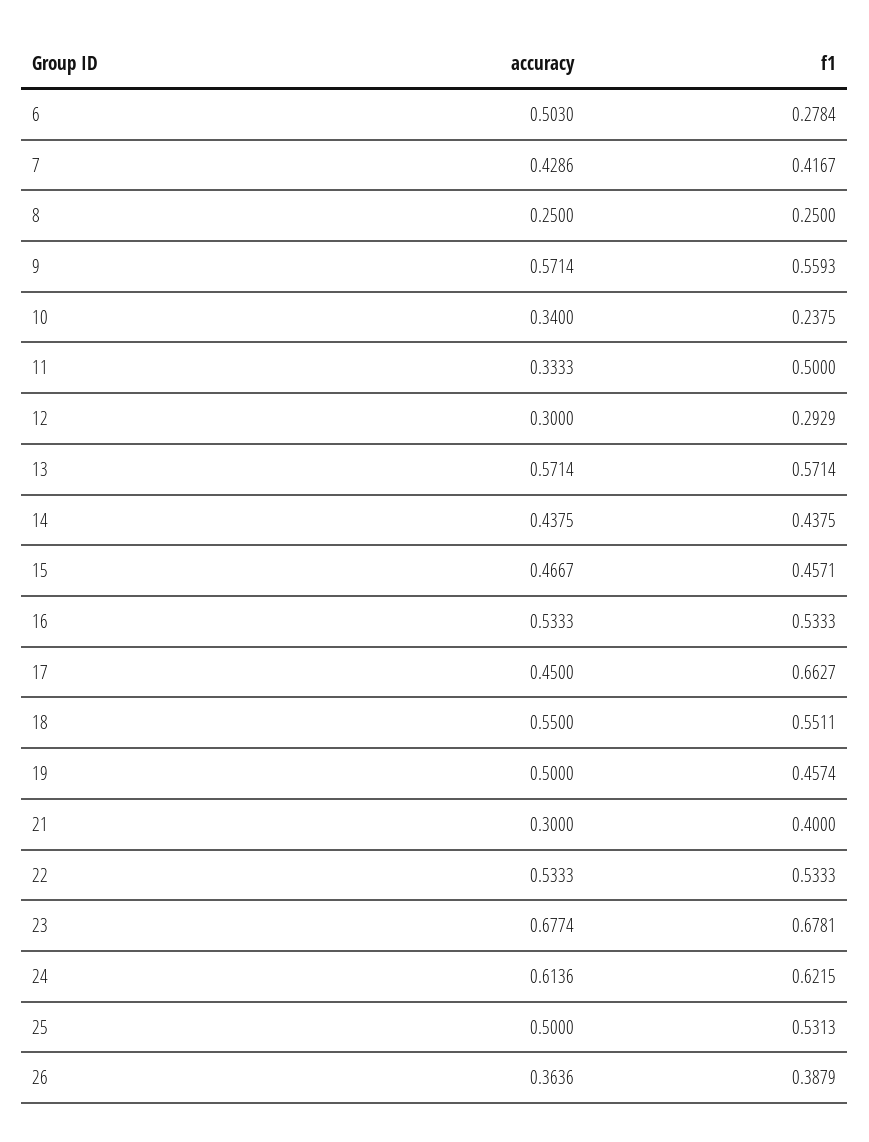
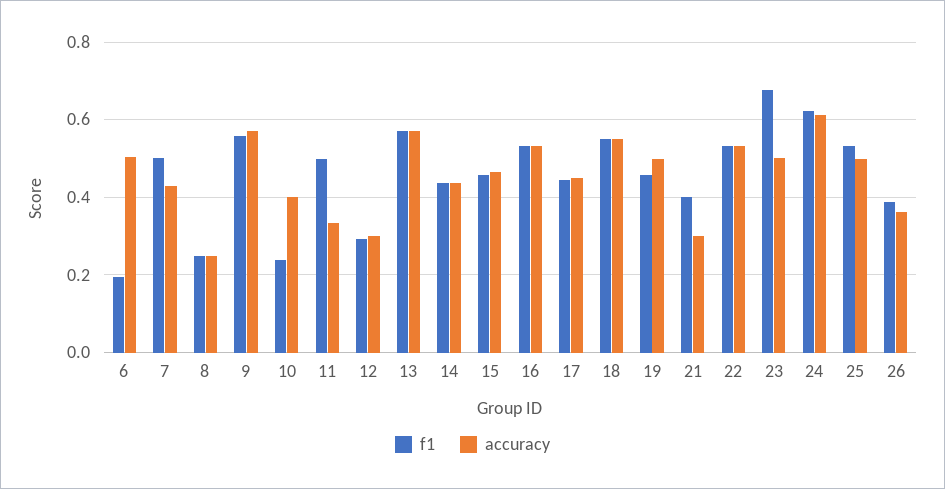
  {
    "accuracy": {
      "6": 0.503,
      "7": 0.4286,
      "8": 0.25,
      "9": 0.5714,
-     "10": 0.34,
+     "10": 0.4,
      "11": 0.3333,
      "12": 0.3,
      "13": 0.5714,
      "14": 0.4375,
      "15": 0.4667,
      "16": 0.5333,
      "17": 0.45,
      "18": 0.55,
      "19": 0.5,
      "21": 0.3,
      "22": 0.5333,
-     "23": 0.6774,
+     "23": 0.5,
      "24": 0.6136,
      "25": 0.5,
      "26": 0.3636
    },
    "f1": {
-     "6": 0.2784,
+     "6": 0.2,
-     "7": 0.4167,
+     "7": 0.5,
      "8": 0.25,
      "9": 0.5593,
      "10": 0.2375,
      "11": 0.5,
      "12": 0.2929,
      "13": 0.5714,
      "14": 0.4375,
      "15": 0.4571,
      "16": 0.5333,
-     "17": 0.6627,
+     "17": 0.44,
      "18": 0.5511,
      "19": 0.4574,
      "21": 0.4,
      "22": 0.5333,
      "23": 0.6781,
      "24": 0.6215,
      "25": 0.5313,
      "26": 0.3879
    }
  }

